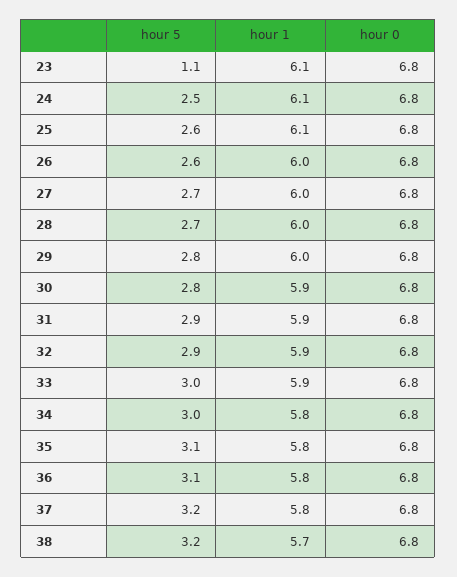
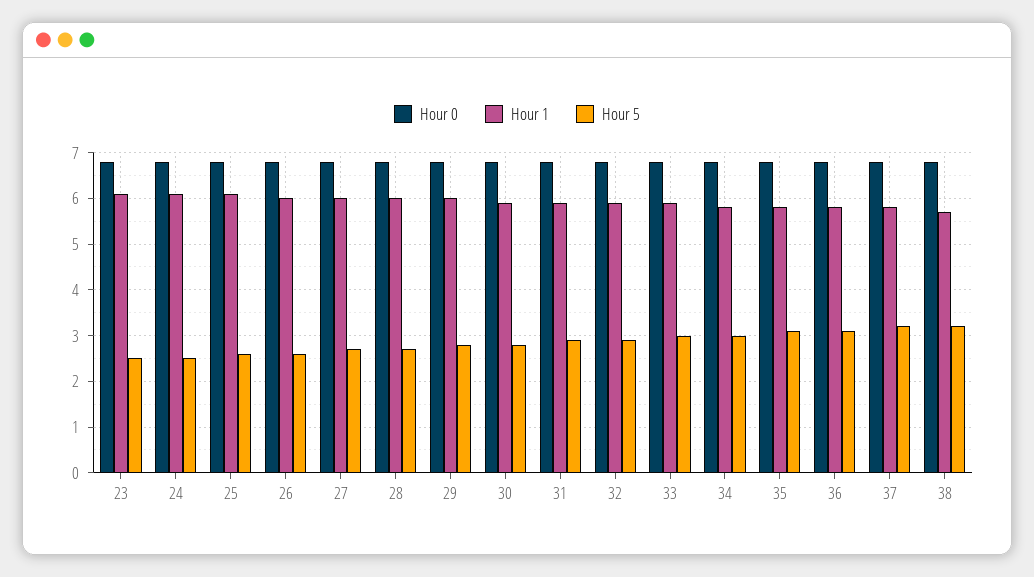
  {
    "hour 5": {
-     "23": 1.1,
+     "23": 2.5,
      "24": 2.5,
      "25": 2.6,
      "26": 2.6,
      "27": 2.7,
      "28": 2.7,
      "29": 2.8,
      "30": 2.8,
      "31": 2.9,
      "32": 2.9,
      "33": 3,
      "34": 3,
      "35": 3.1,
      "36": 3.1,
      "37": 3.2,
      "38": 3.2
    },
    "hour 1": {
      "23": 6.1,
      "24": 6.1,
      "25": 6.1,
      "26": 6,
      "27": 6,
      "28": 6,
      "29": 6,
      "30": 5.9,
      "31": 5.9,
      "32": 5.9,
      "33": 5.9,
      "34": 5.8,
      "35": 5.8,
      "36": 5.8,
      "37": 5.8,
      "38": 5.7
    },
    "hour 0": {
      "23": 6.8,
      "24": 6.8,
      "25": 6.8,
      "26": 6.8,
      "27": 6.8,
      "28": 6.8,
      "29": 6.8,
      "30": 6.8,
      "31": 6.8,
      "32": 6.8,
      "33": 6.8,
      "34": 6.8,
      "35": 6.8,
      "36": 6.8,
      "37": 6.8,
      "38": 6.8
    }
  }

